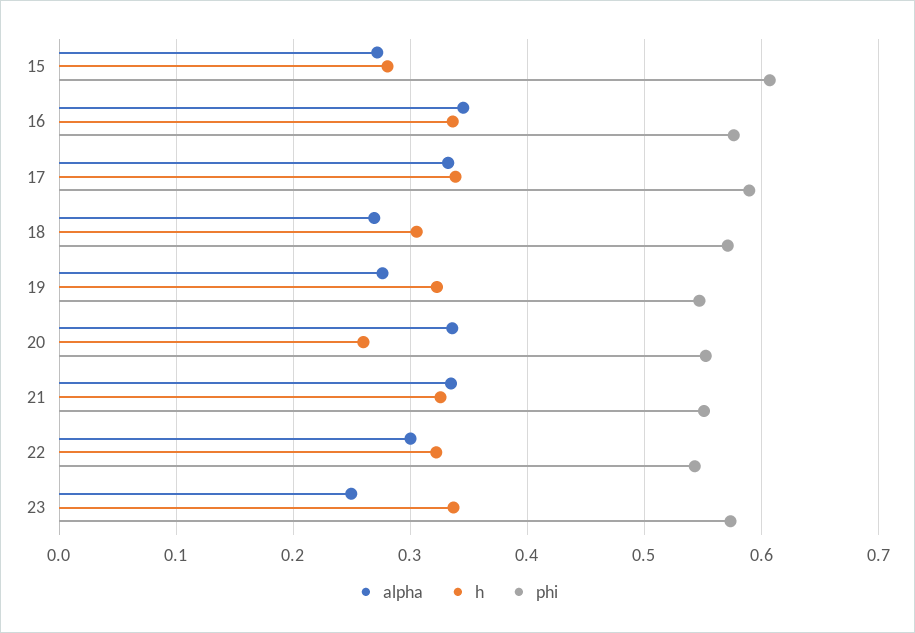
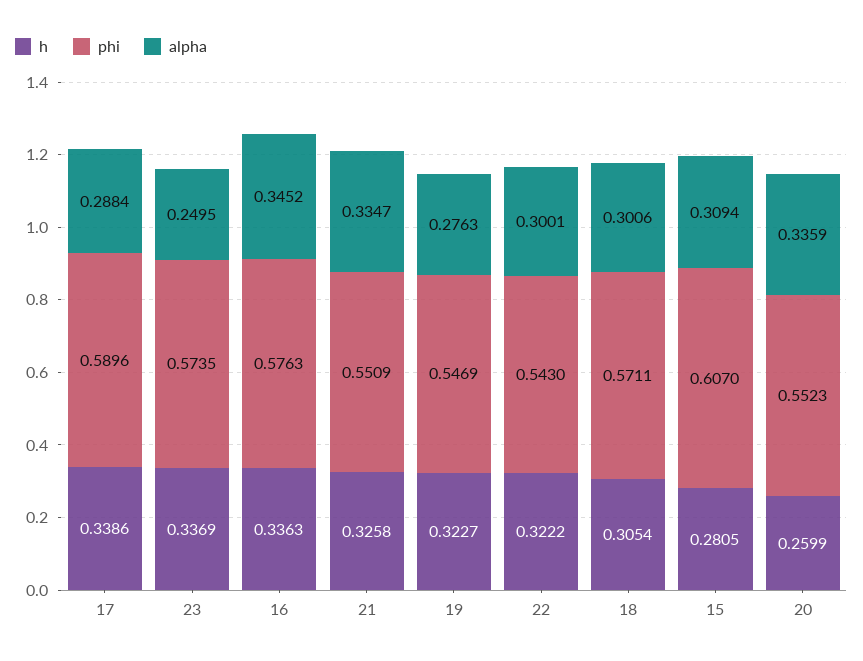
  {
    "alpha": {
-     "15": 0.27,
+     "15": 0.3094,
      "16": 0.3452,
-     "17": 0.33,
+     "17": 0.2884,
-     "18": 0.27,
+     "18": 0.3006,
      "19": 0.2763,
      "20": 0.3359,
      "21": 0.3347,
      "22": 0.3001,
      "23": 0.2495
    },
    "h": {
      "15": 0.2805,
      "16": 0.3363,
      "17": 0.3386,
      "18": 0.3054,
      "19": 0.3227,
      "20": 0.2599,
      "21": 0.3258,
      "22": 0.3222,
      "23": 0.3369
    },
    "phi": {
      "15": 0.607,
      "16": 0.5763,
      "17": 0.5896,
      "18": 0.5711,
      "19": 0.5469,
      "20": 0.5523,
      "21": 0.5509,
      "22": 0.543,
      "23": 0.5735
    }
  }

